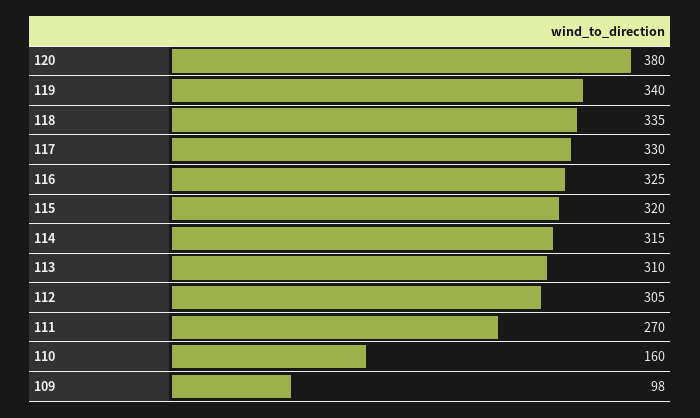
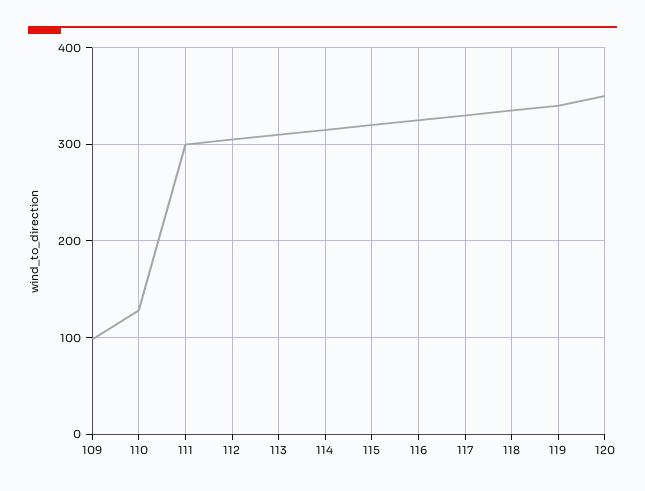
  {
-   "120": 380,
+   "120": 350,
    "119": 340,
    "118": 335,
    "117": 330,
    "116": 325,
    "115": 320,
    "114": 315,
    "113": 310,
    "112": 305,
-   "111": 270,
+   "111": 300,
-   "110": 160,
+   "110": 130,
    "109": 98
  }

